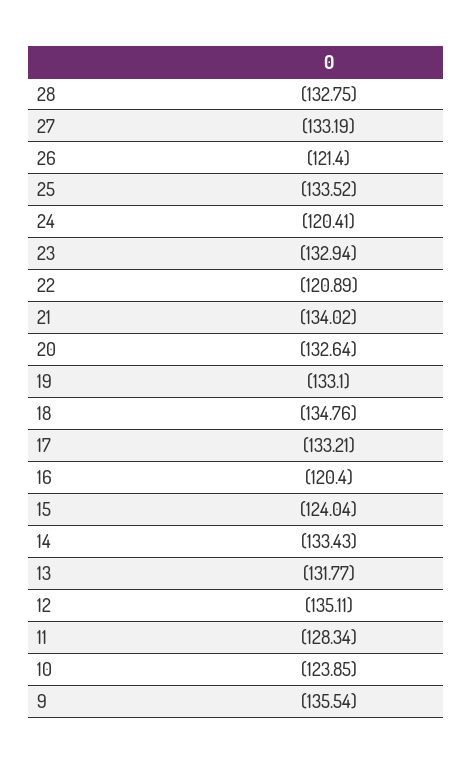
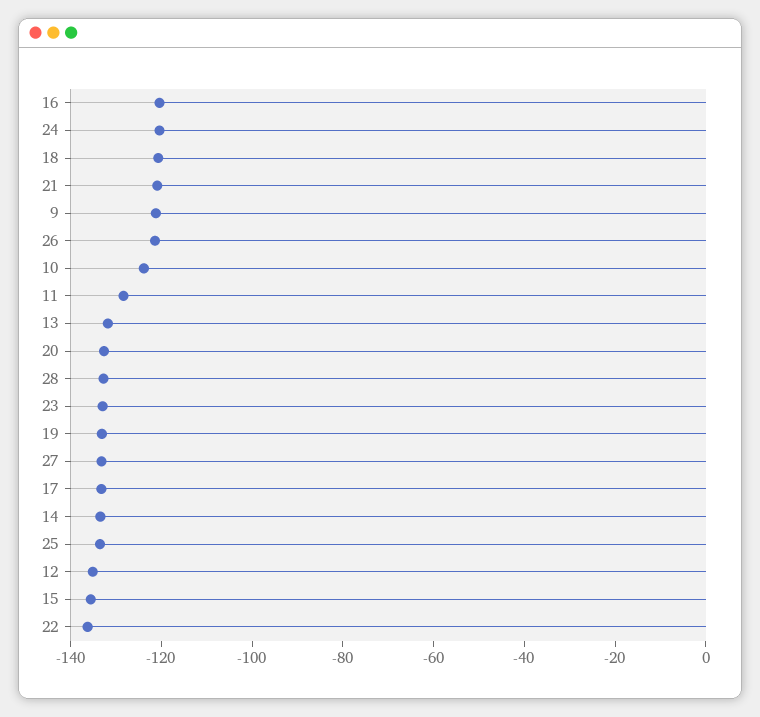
  {
    "28": -132.75,
    "27": -133.19,
    "26": -121.4,
    "25": -133.52,
    "24": -120.41,
    "23": -132.94,
-   "22": -120.89,
+   "22": -135,
-   "21": -134.02,
+   "21": -120,
    "20": -132.64,
    "19": -133.1,
-   "18": -134.76,
+   "18": -120,
    "17": -133.21,
    "16": -120.4,
-   "15": -124.04,
+   "15": -135,
    "14": -133.43,
    "13": -131.77,
    "12": -135.11,
    "11": -128.34,
    "10": -123.85,
-   "9": -135.54
+   "9": -120
  }

